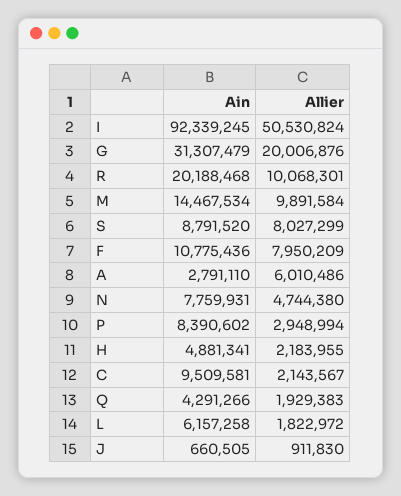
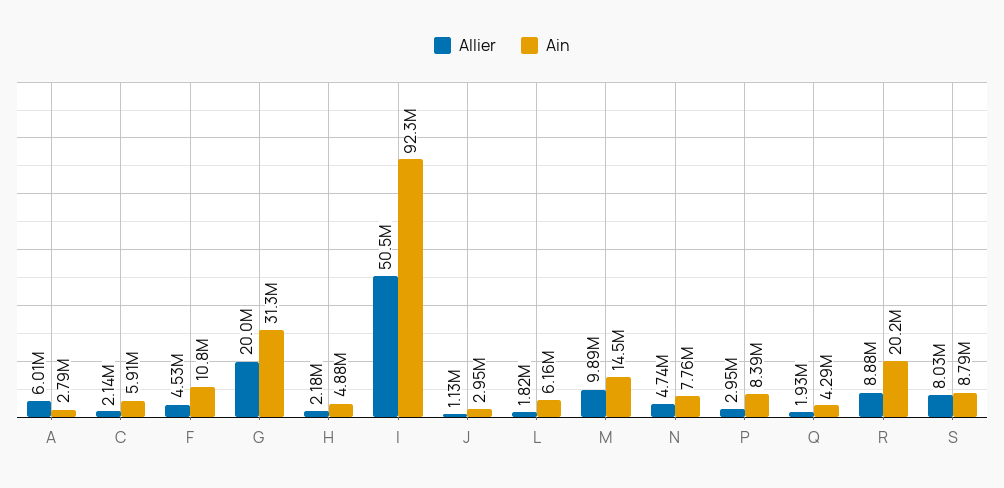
  {
    "Ain": {
      "I": 92339245,
      "G": 31307479,
      "R": 20188468,
      "M": 14467534,
      "S": 8791520,
      "F": 10775436,
      "A": 2791110,
      "N": 7759931,
      "P": 8390602,
      "H": 4881341,
-     "C": 9509581,
+     "C": 5910000,
      "Q": 4291266,
      "L": 6157258,
-     "J": 660505
+     "J": 2950000
    },
    "Allier": {
      "I": 50530824,
      "G": 20006876,
-     "R": 10068301,
+     "R": 8880000,
      "M": 9891584,
      "S": 8027299,
-     "F": 7950209,
+     "F": 4530000,
      "A": 6010486,
      "N": 4744380,
      "P": 2948994,
      "H": 2183955,
      "C": 2143567,
      "Q": 1929383,
      "L": 1822972,
-     "J": 911830
+     "J": 1130000
    }
  }

